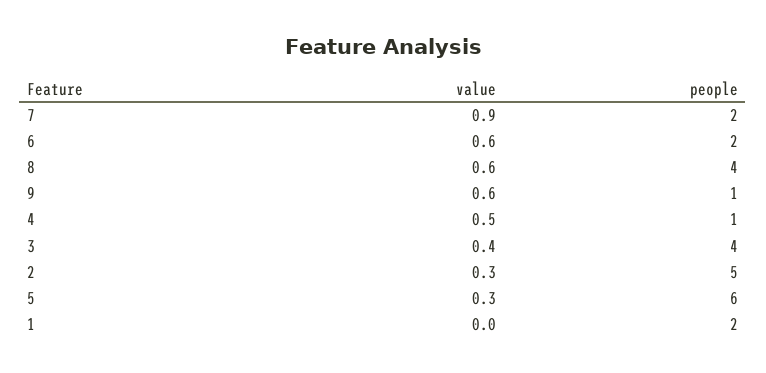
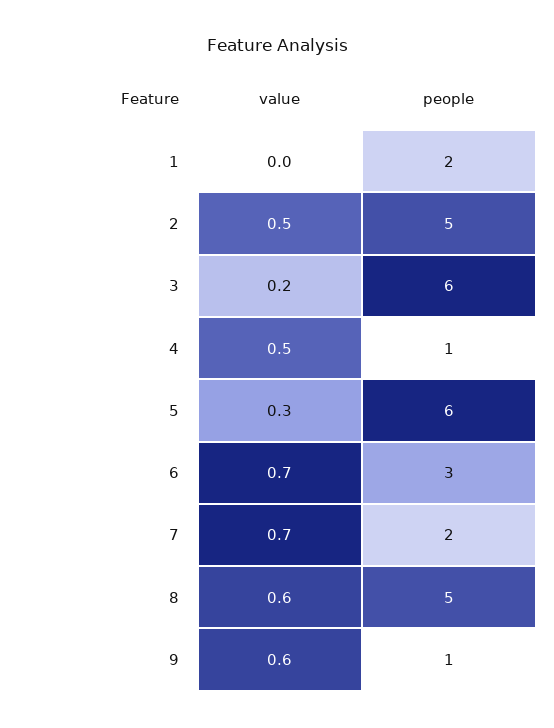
  {
    "value": {
-     "7": 0.9,
+     "7": 0.7,
-     "6": 0.6,
+     "6": 0.7,
      "8": 0.6,
      "9": 0.6,
      "4": 0.5,
-     "3": 0.4,
+     "3": 0.2,
-     "2": 0.3,
+     "2": 0.5,
      "5": 0.3,
      "1": 0
    },
    "people": {
      "7": 2,
-     "6": 2,
+     "6": 3,
-     "8": 4,
+     "8": 5,
      "9": 1,
      "4": 1,
-     "3": 4,
+     "3": 6,
      "2": 5,
      "5": 6,
      "1": 2
    }
  }

